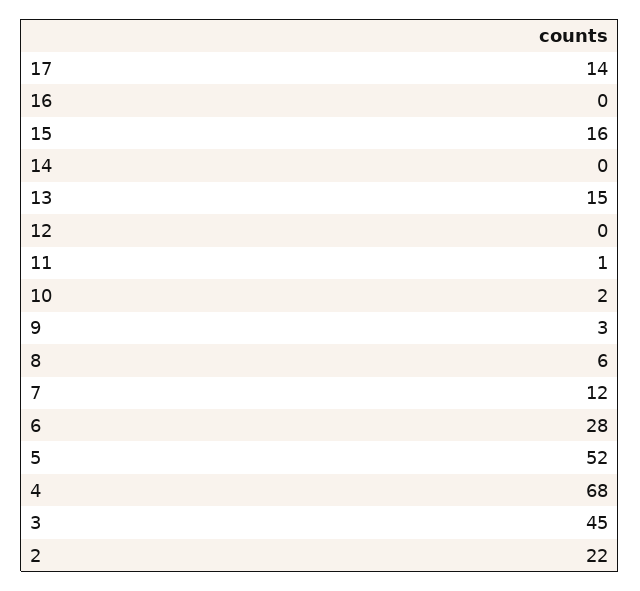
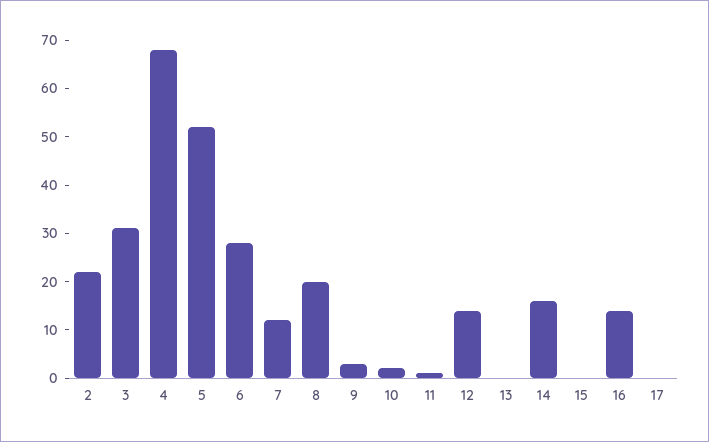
  {
-   "17": 14,
+   "17": 0,
-   "16": 0,
+   "16": 15,
-   "15": 16,
+   "15": 0,
-   "14": 0,
+   "14": 15,
-   "13": 15,
+   "13": 0,
-   "12": 0,
+   "12": 15,
    "11": 1,
    "10": 2,
    "9": 3,
-   "8": 6,
+   "8": 20,
    "7": 12,
    "6": 28,
    "5": 52,
    "4": 68,
-   "3": 45,
+   "3": 30,
    "2": 22
  }

